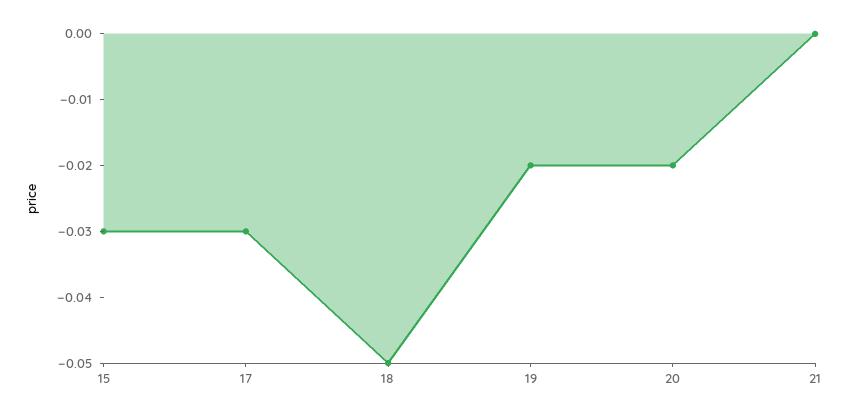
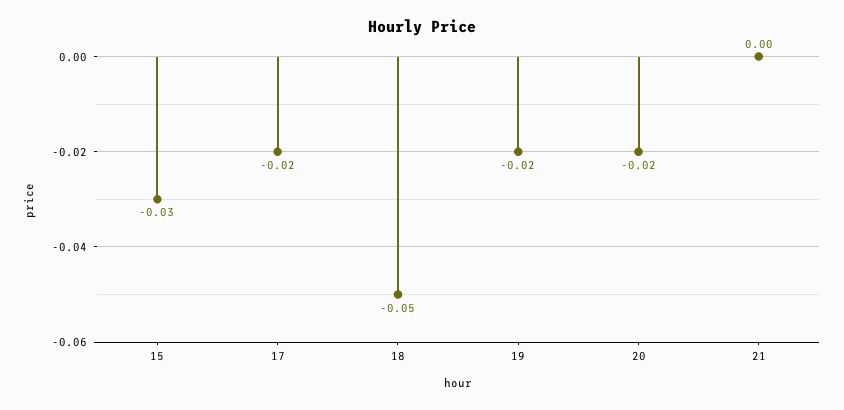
  {
    "15": -0.03,
-   "17": -0.03,
+   "17": -0.02,
    "18": -0.05,
    "19": -0.02,
    "20": -0.02,
    "21": 0
  }

